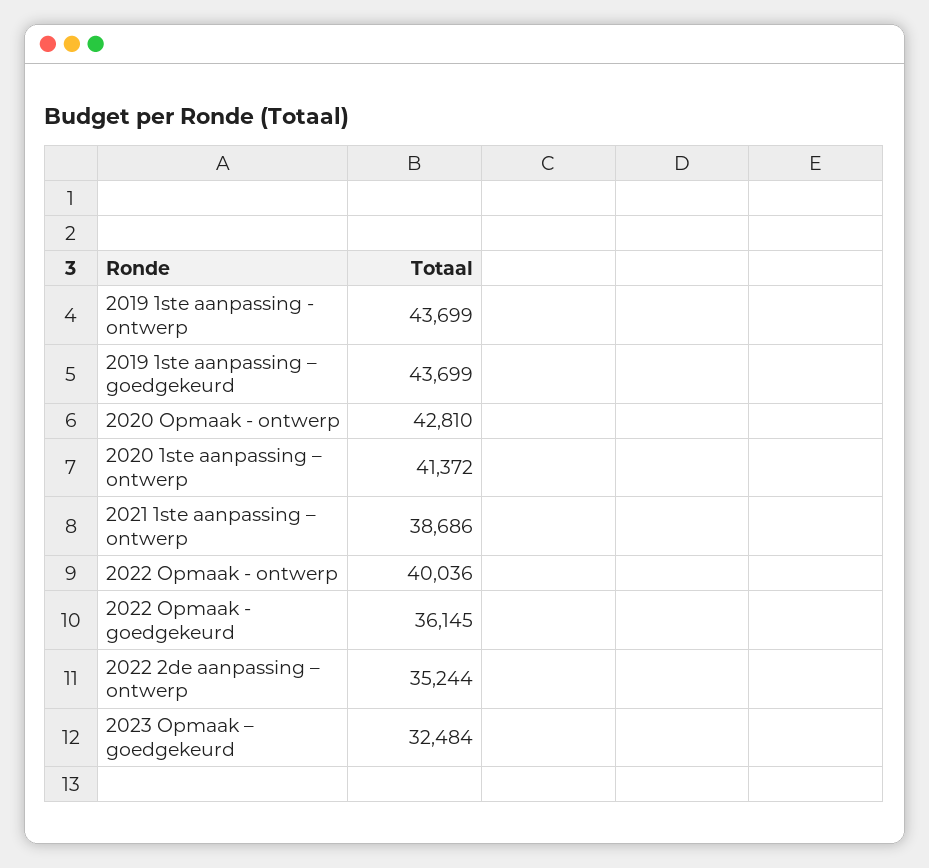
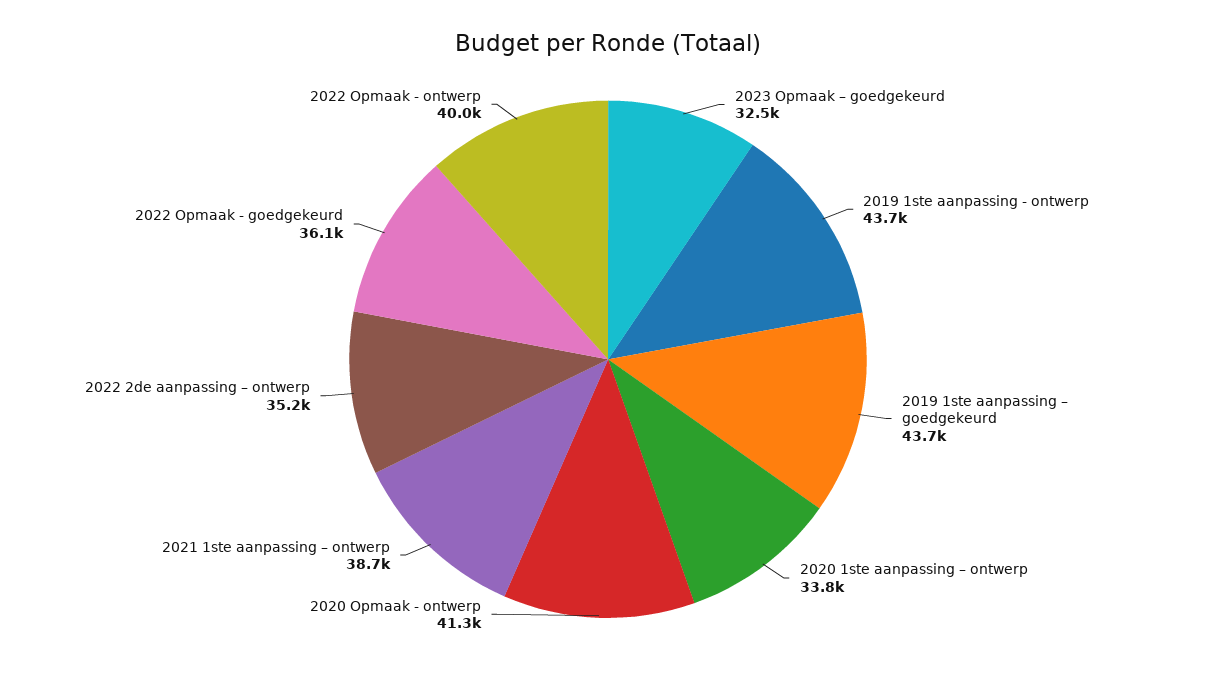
  {
    "2019 1ste aanpassing - ontwerp": 43699,
    "2019 1ste aanpassing – goedgekeurd": 43699,
-   "2020 Opmaak - ontwerp": 42810,
+   "2020 Opmaak - ontwerp": 41300,
-   "2020 1ste aanpassing – ontwerp": 41372,
+   "2020 1ste aanpassing – ontwerp": 33800,
    "2021 1ste aanpassing – ontwerp": 38686,
    "2022 Opmaak - ontwerp": 40036,
    "2022 Opmaak - goedgekeurd": 36145,
    "2022 2de aanpassing – ontwerp": 35244,
    "2023 Opmaak – goedgekeurd": 32484
  }

